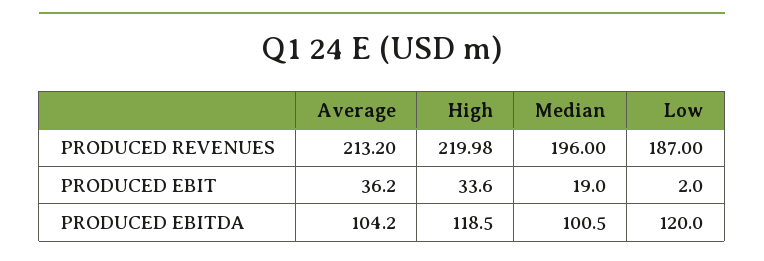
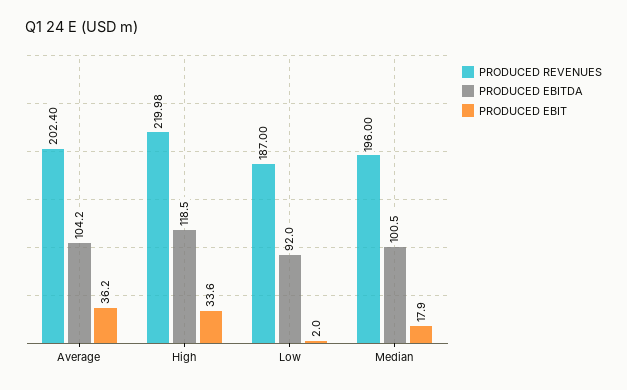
  {
    "PRODUCED REVENUES": {
-     "Average": 213.2,
+     "Average": 202.4,
      "High": 219.98,
      "Median": 196,
      "Low": 187
    },
    "PRODUCED EBIT": {
      "Average": 36.2,
      "High": 33.6,
-     "Median": 19,
+     "Median": 17.9,
      "Low": 2
    },
    "PRODUCED EBITDA": {
      "Average": 104.2,
      "High": 118.5,
      "Median": 100.5,
-     "Low": 120
+     "Low": 92
    }
  }

